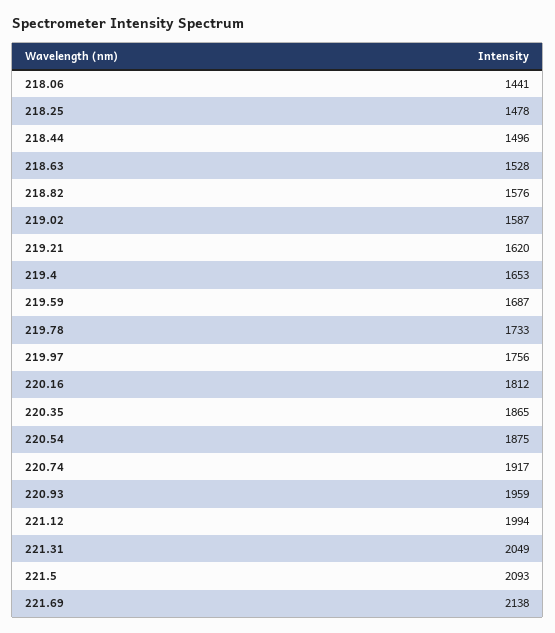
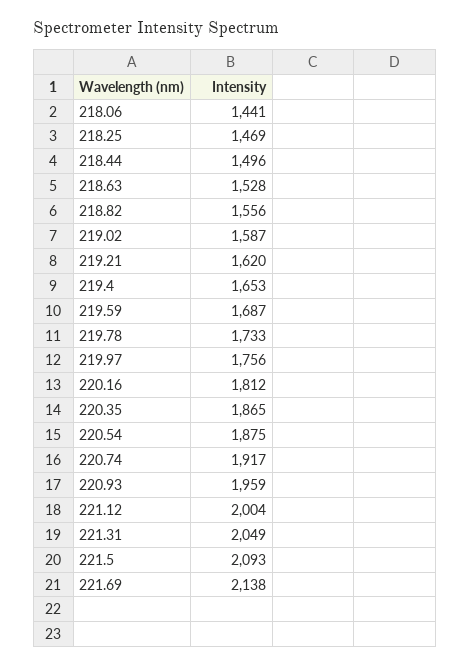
  {
    "218.06": 1441,
-   "218.25": 1478,
+   "218.25": 1469,
    "218.44": 1496,
    "218.63": 1528,
-   "218.82": 1576,
+   "218.82": 1556,
    "219.02": 1587,
    "219.21": 1620,
    "219.4": 1653,
    "219.59": 1687,
    "219.78": 1733,
    "219.97": 1756,
    "220.16": 1812,
    "220.35": 1865,
    "220.54": 1875,
    "220.74": 1917,
    "220.93": 1959,
-   "221.12": 1994,
+   "221.12": 2004,
    "221.31": 2049,
    "221.5": 2093,
    "221.69": 2138
  }

